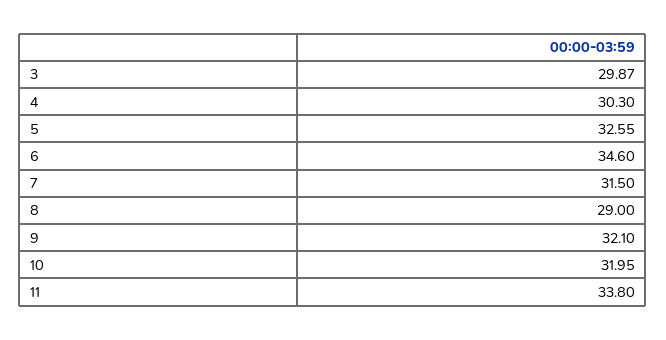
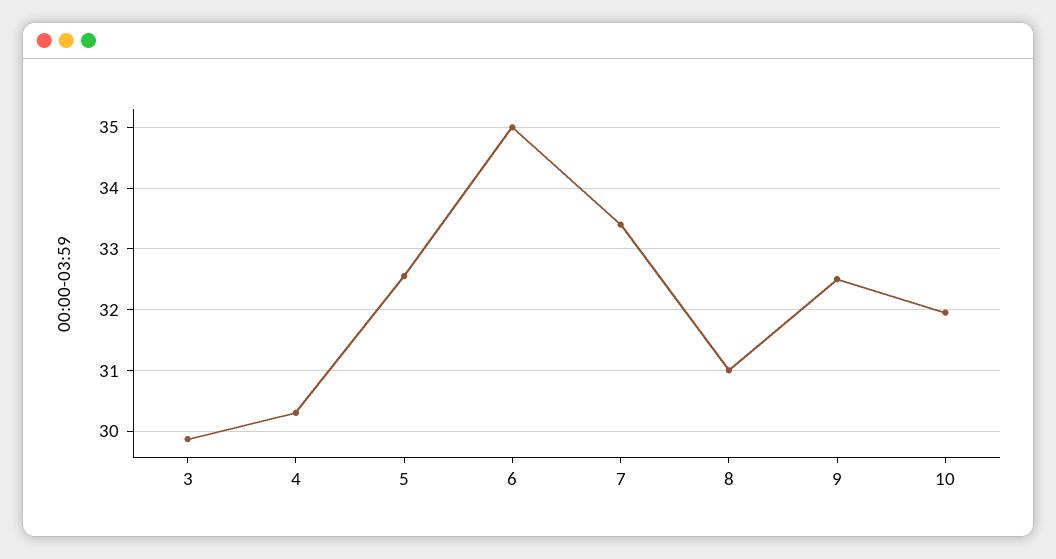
  {
    "3": 29.87,
    "4": 30.3,
    "5": 32.55,
-   "6": 34.6,
+   "6": 35,
-   "7": 31.5,
+   "7": 33.4,
-   "8": 29,
+   "8": 31,
-   "9": 32.1,
+   "9": 32.5,
-   "10": 31.95,
+   "10": 31.95
-   "11": 33.8
  }

